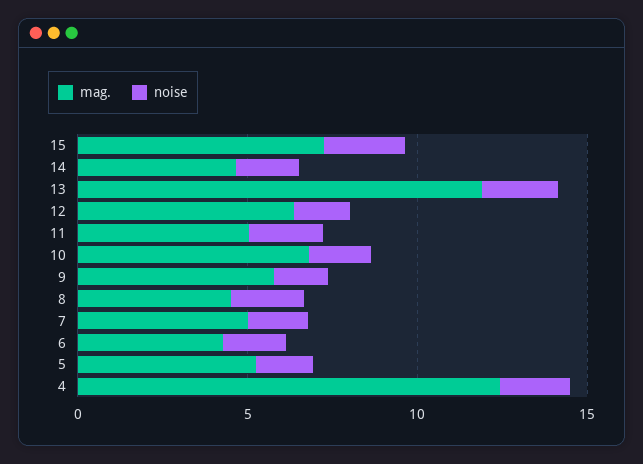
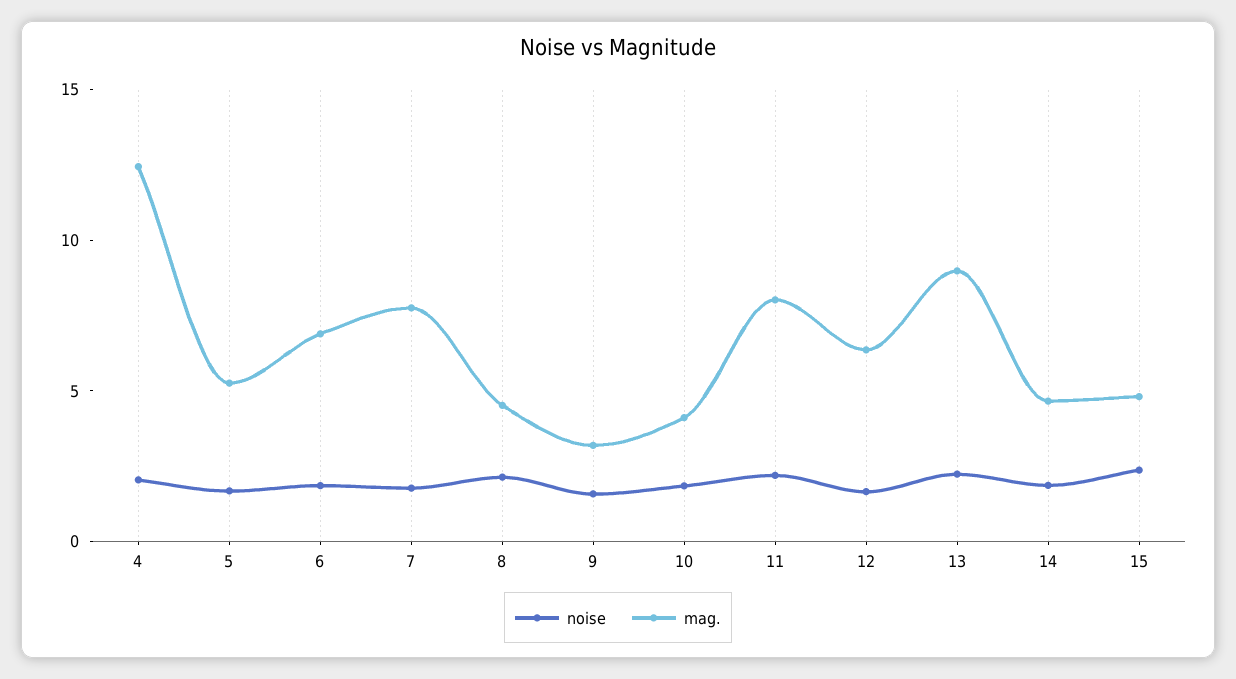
  {
    "mag.": {
-     "15": 7,
+     "15": 5,
      "14": 5,
-     "13": 12,
+     "13": 9,
      "12": 6,
-     "11": 5,
+     "11": 8,
-     "10": 7,
+     "10": 4,
-     "9": 6,
+     "9": 3,
      "8": 5,
-     "7": 5,
+     "7": 8,
-     "6": 4,
+     "6": 7,
      "5": 5,
      "4": 12
    },
    "noise": {
      "15": 2,
      "14": 2,
      "13": 2,
      "12": 2,
      "11": 2,
      "10": 2,
      "9": 2,
      "8": 2,
      "7": 2,
      "6": 2,
      "5": 2,
      "4": 2
    }
  }

